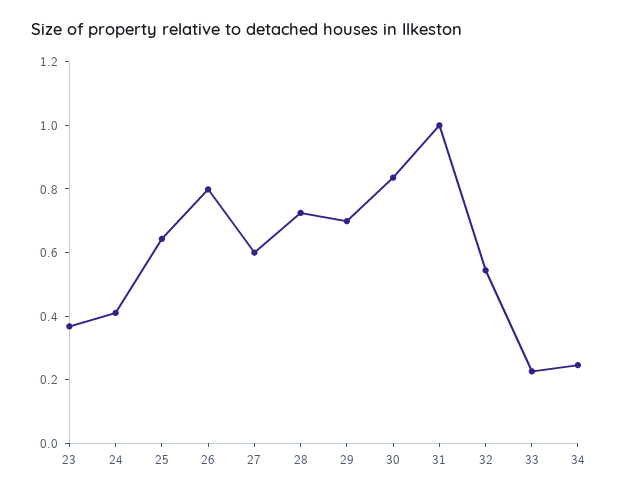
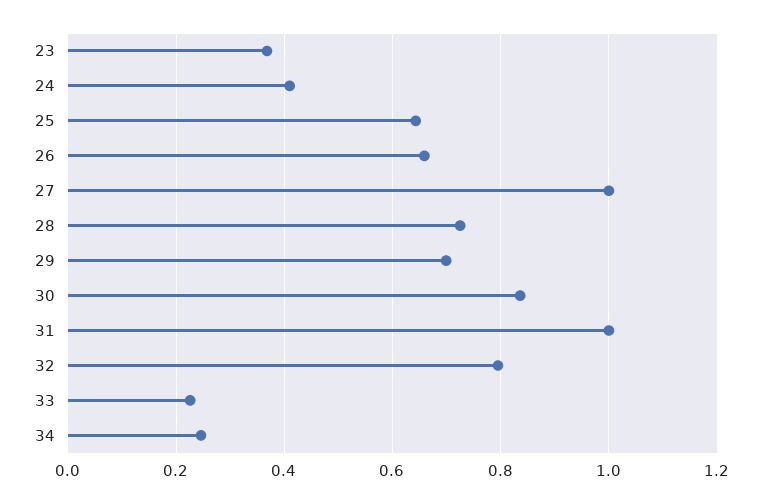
  {
    "23": 0.36,
    "24": 0.42,
    "25": 0.64,
-   "26": 0.8,
+   "26": 0.66,
-   "27": 0.6,
+   "27": 1,
    "28": 0.72,
    "29": 0.7,
    "30": 0.84,
    "31": 1,
-   "32": 0.55,
+   "32": 0.8,
    "33": 0.22,
    "34": 0.24
  }

